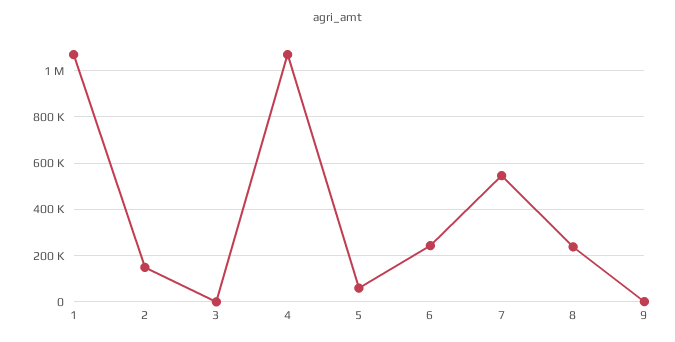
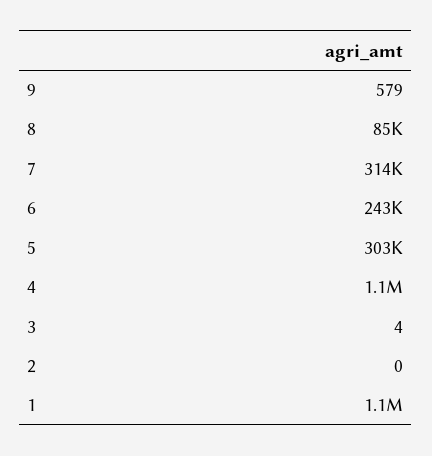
  {
    "1": 1100000,
-   "2": 150000,
+   "2": 0,
    "3": 4,
    "4": 1100000,
-   "5": 50000,
+   "5": 303000,
    "6": 243000,
-   "7": 550000,
+   "7": 314000,
-   "8": 250000,
+   "8": 85000,
    "9": 579
  }

